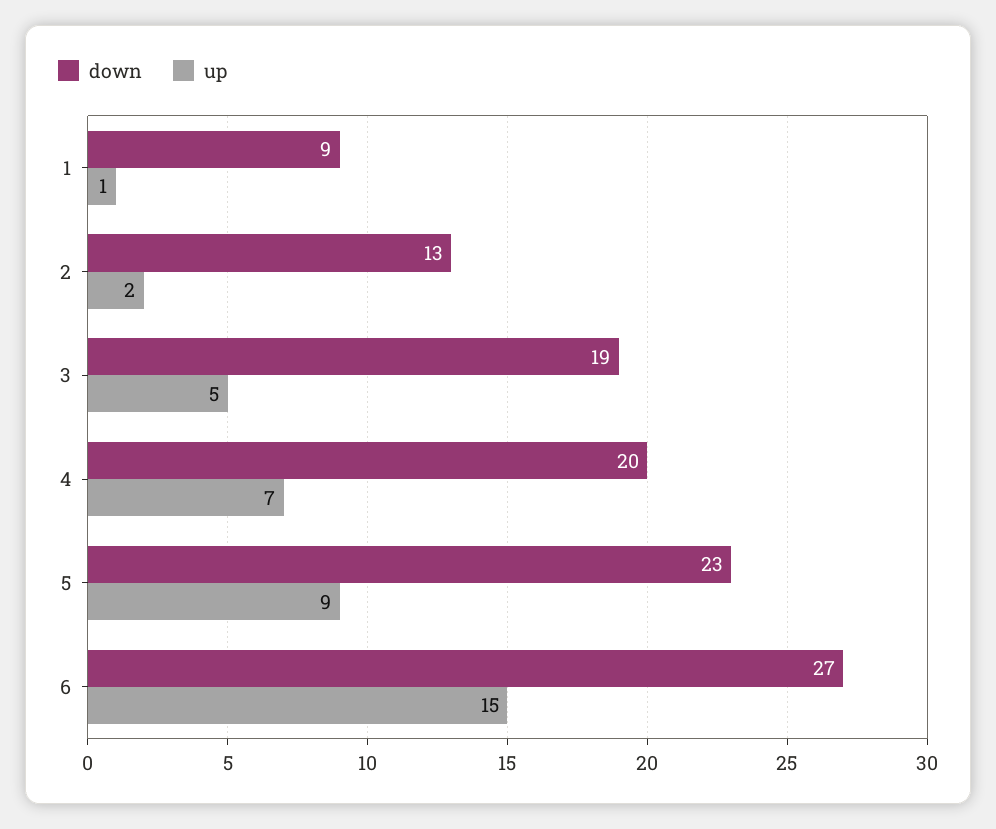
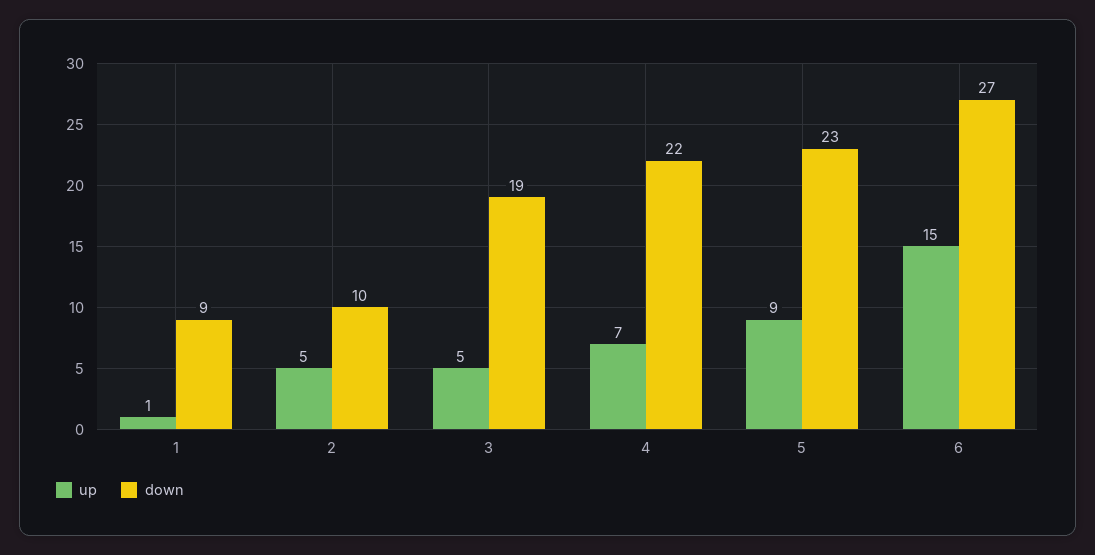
  {
    "down": {
      "1": 9,
-     "2": 13,
+     "2": 10,
      "3": 19,
-     "4": 20,
+     "4": 22,
      "5": 23,
      "6": 27
    },
    "up": {
      "1": 1,
-     "2": 2,
+     "2": 5,
      "3": 5,
      "4": 7,
      "5": 9,
      "6": 15
    }
  }

